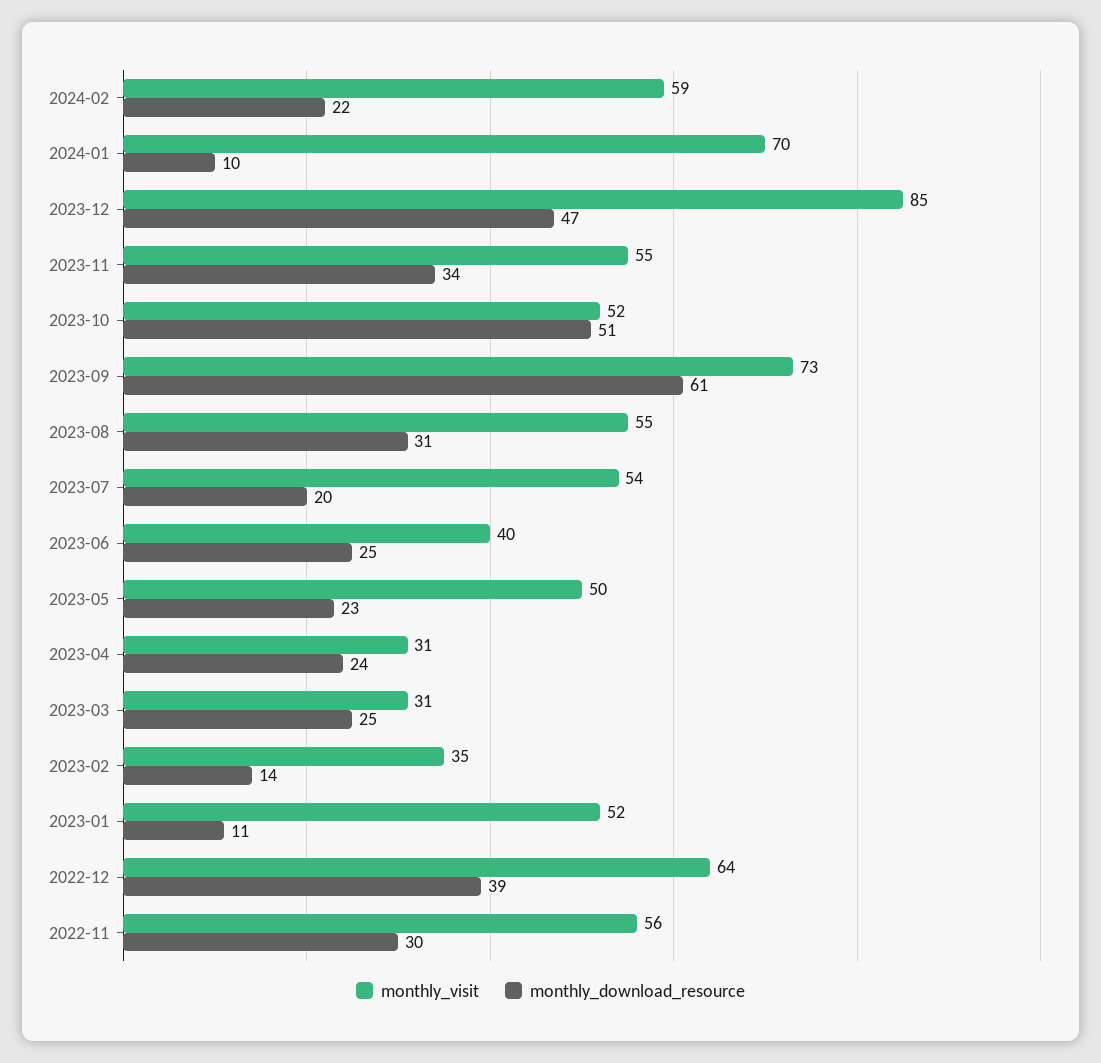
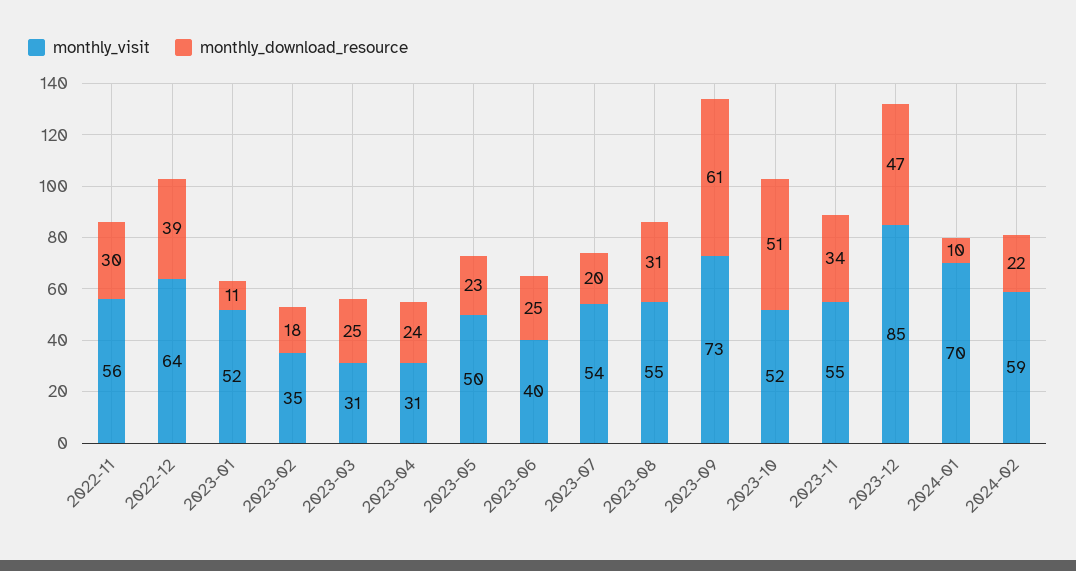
  {
    "monthly_visit": {
      "2024-02": 59,
      "2024-01": 70,
      "2023-12": 85,
      "2023-11": 55,
      "2023-10": 52,
      "2023-09": 73,
      "2023-08": 55,
      "2023-07": 54,
      "2023-06": 40,
      "2023-05": 50,
      "2023-04": 31,
      "2023-03": 31,
      "2023-02": 35,
      "2023-01": 52,
      "2022-12": 64,
      "2022-11": 56
    },
    "monthly_download_resource": {
      "2024-02": 22,
      "2024-01": 10,
      "2023-12": 47,
      "2023-11": 34,
      "2023-10": 51,
      "2023-09": 61,
      "2023-08": 31,
      "2023-07": 20,
      "2023-06": 25,
      "2023-05": 23,
      "2023-04": 24,
      "2023-03": 25,
-     "2023-02": 14,
+     "2023-02": 18,
      "2023-01": 11,
      "2022-12": 39,
      "2022-11": 30
    }
  }

